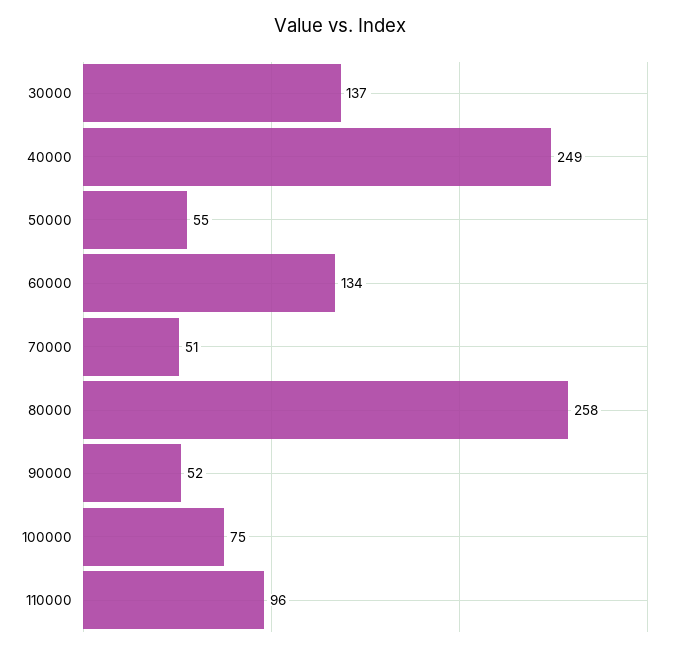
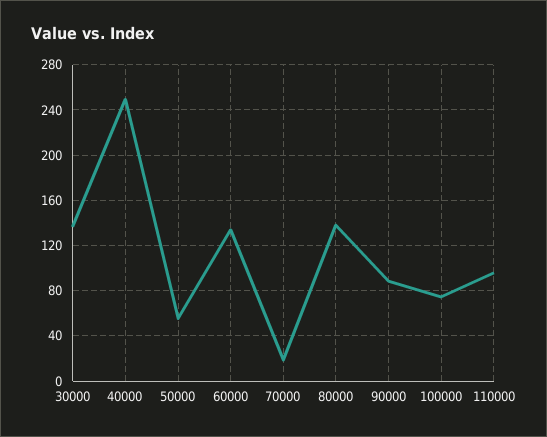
  {
    "30000": 137,
    "40000": 249,
    "50000": 55,
    "60000": 134,
-   "70000": 51,
+   "70000": 20,
-   "80000": 258,
+   "80000": 140,
-   "90000": 52,
+   "90000": 90,
    "100000": 75,
    "110000": 96
  }

